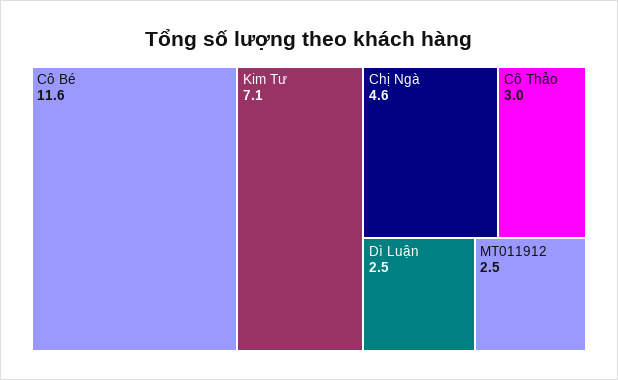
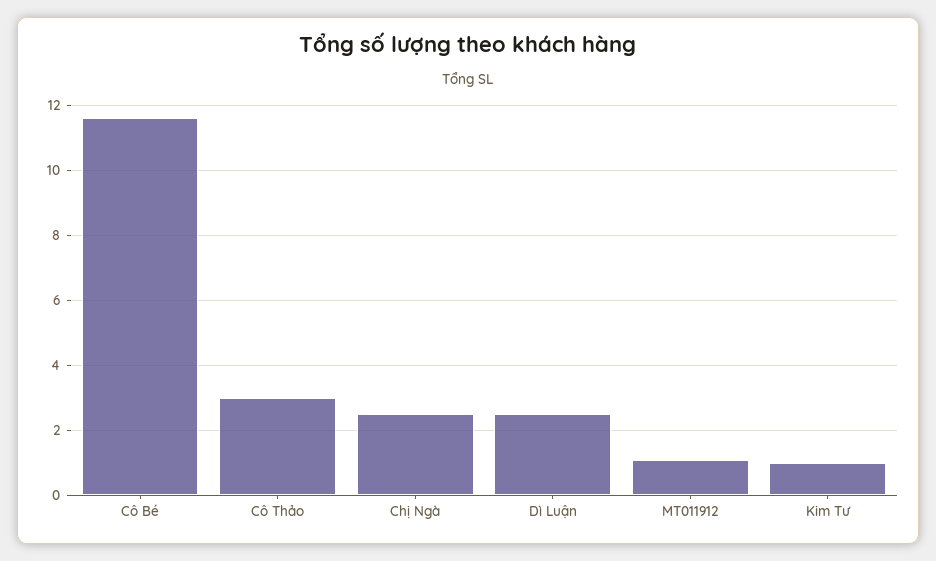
  {
    "Cô Bé": 11.6,
-   "Kim Tư": 7.1,
+   "Kim Tư": 1,
-   "Chị Ngà": 4.6,
+   "Chị Ngà": 2.5,
    "Cô Thảo": 3,
    "Dì Luận": 2.5,
-   "MT011912": 2.5
+   "MT011912": 1
  }

